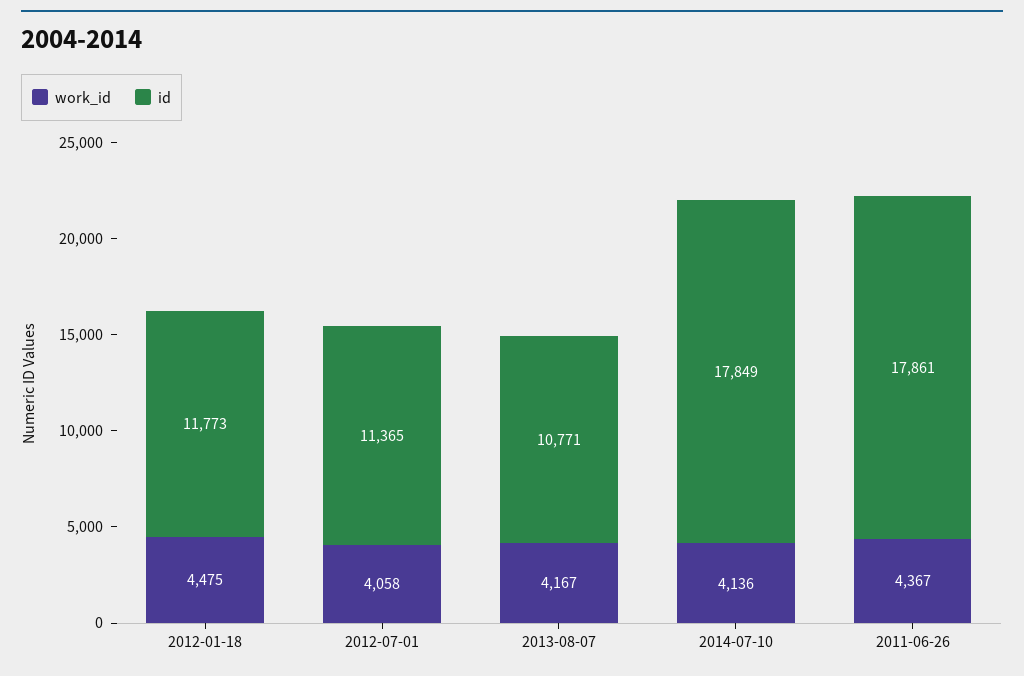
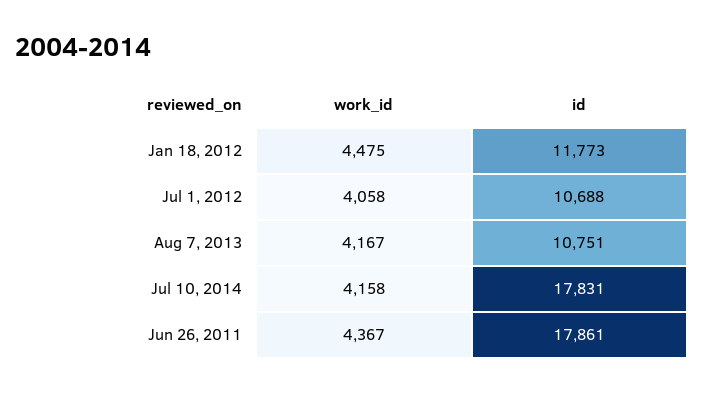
  {
    "work_id": {
      "2012-01-18": 4475,
      "2012-07-01": 4058,
      "2013-08-07": 4167,
-     "2014-07-10": 4136,
+     "2014-07-10": 4158,
      "2011-06-26": 4367
    },
    "id": {
      "2012-01-18": 11773,
-     "2012-07-01": 11365,
+     "2012-07-01": 10688,
-     "2013-08-07": 10771,
+     "2013-08-07": 10751,
-     "2014-07-10": 17849,
+     "2014-07-10": 17831,
      "2011-06-26": 17861
    }
  }

